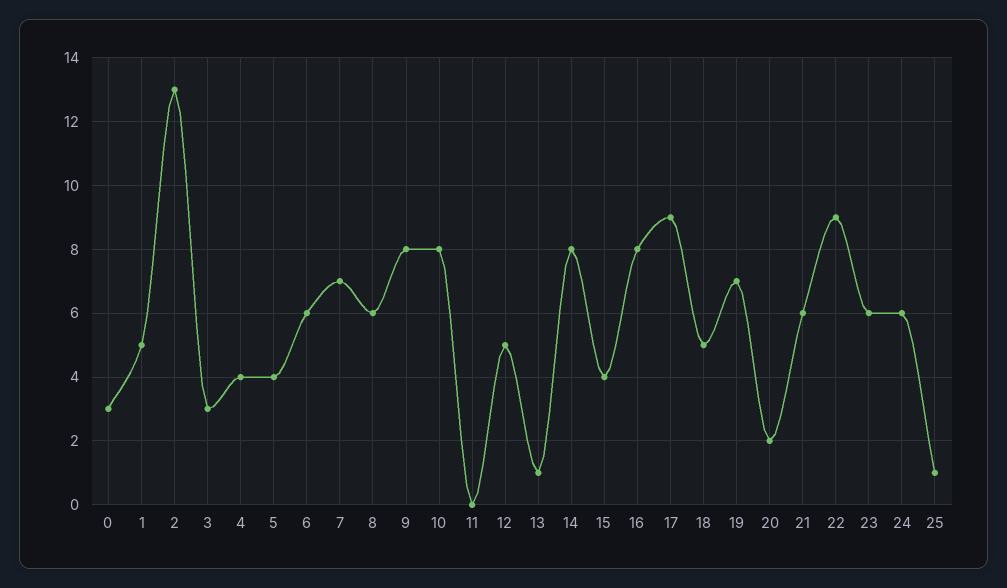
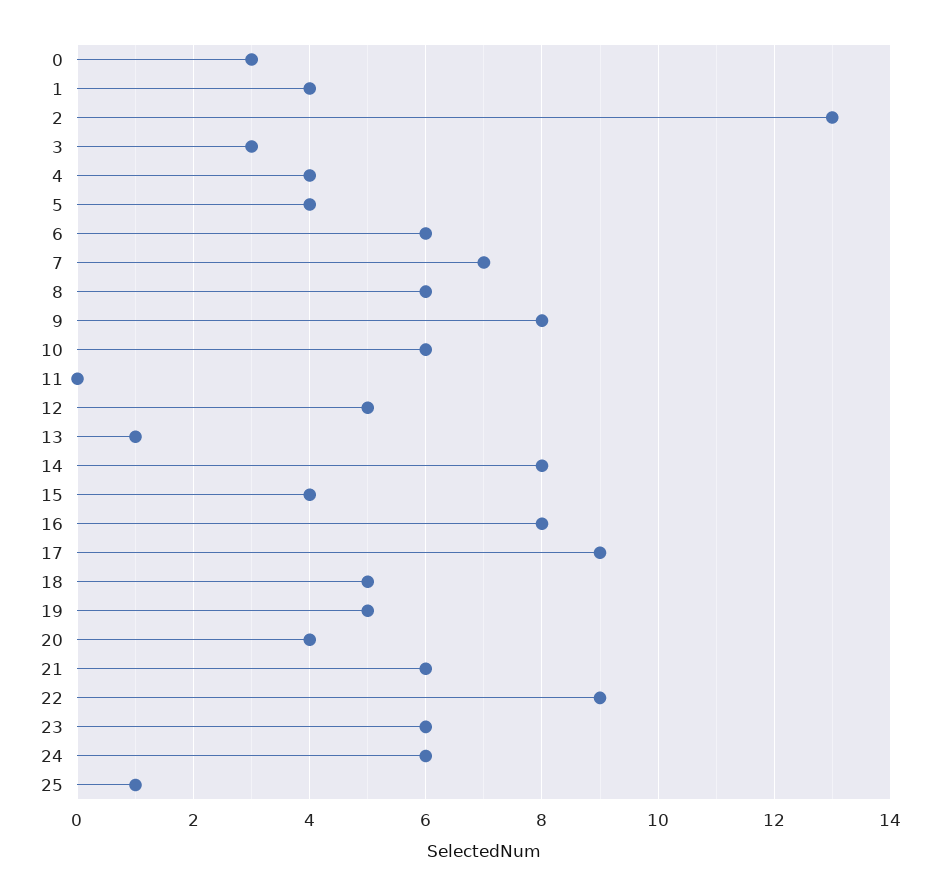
  {
    "0": 3,
-   "1": 5,
+   "1": 4,
    "2": 13,
    "3": 3,
    "4": 4,
    "5": 4,
    "6": 6,
    "7": 7,
    "8": 6,
    "9": 8,
-   "10": 8,
+   "10": 6,
    "11": 0,
    "12": 5,
    "13": 1,
    "14": 8,
    "15": 4,
    "16": 8,
    "17": 9,
    "18": 5,
-   "19": 7,
+   "19": 5,
-   "20": 2,
+   "20": 4,
    "21": 6,
    "22": 9,
    "23": 6,
    "24": 6,
    "25": 1
  }

